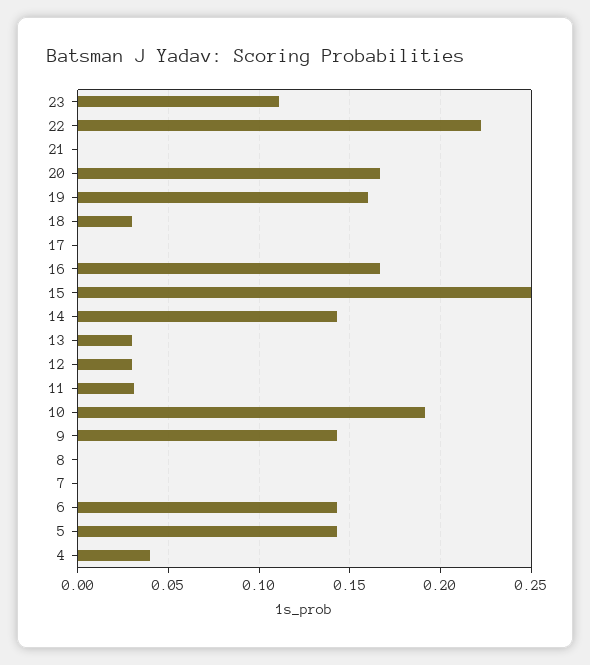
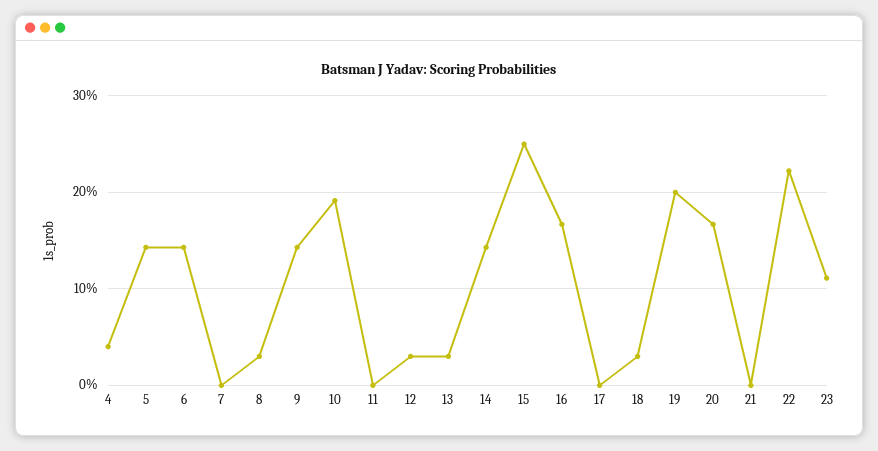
  {
    "23": 0.11,
    "22": 0.22,
    "21": 0,
    "20": 0.165,
-   "19": 0.16,
+   "19": 0.2,
    "18": 0.03,
    "17": 0,
    "16": 0.165,
    "15": 0.25,
    "14": 0.145,
    "13": 0.03,
    "12": 0.03,
-   "11": 0.03,
+   "11": 0,
    "10": 0.19,
    "9": 0.145,
-   "8": 0,
+   "8": 0.03,
    "7": 0,
    "6": 0.145,
    "5": 0.145,
    "4": 0.04
  }

